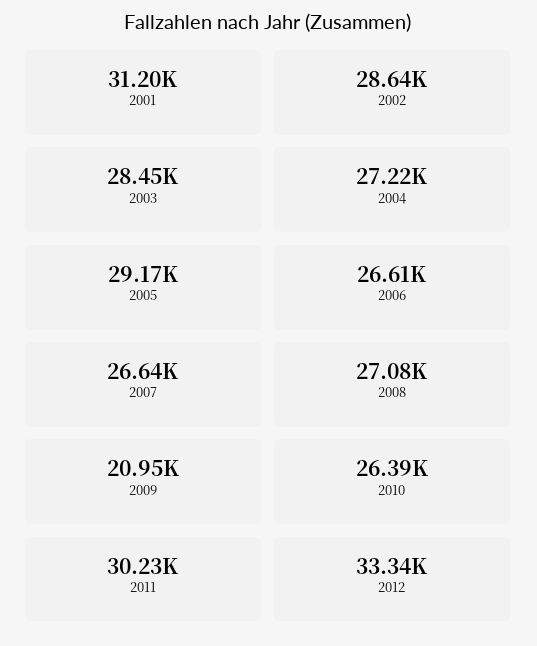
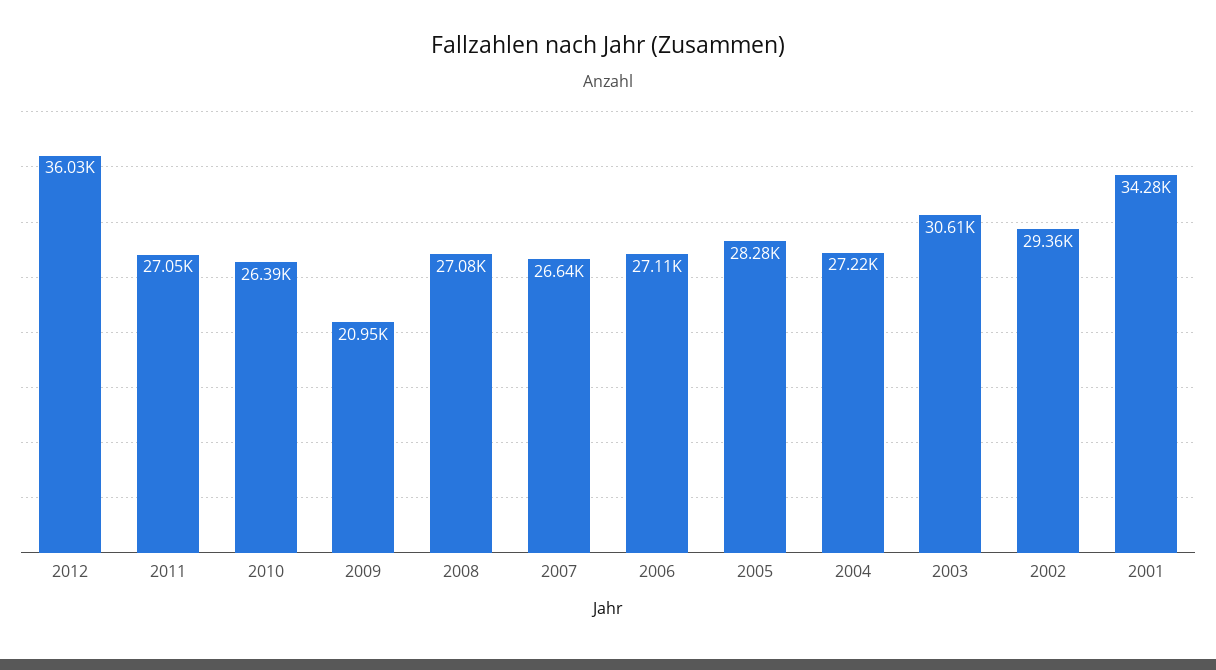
  {
-   "2001": 31200,
+   "2001": 34280,
-   "2002": 28640,
+   "2002": 29360,
-   "2003": 28450,
+   "2003": 30610,
    "2004": 27220,
-   "2005": 29170,
+   "2005": 28280,
-   "2006": 26610,
+   "2006": 27110,
    "2007": 26640,
    "2008": 27080,
    "2009": 20950,
    "2010": 26390,
-   "2011": 30230,
+   "2011": 27050,
-   "2012": 33340
+   "2012": 36030
  }

